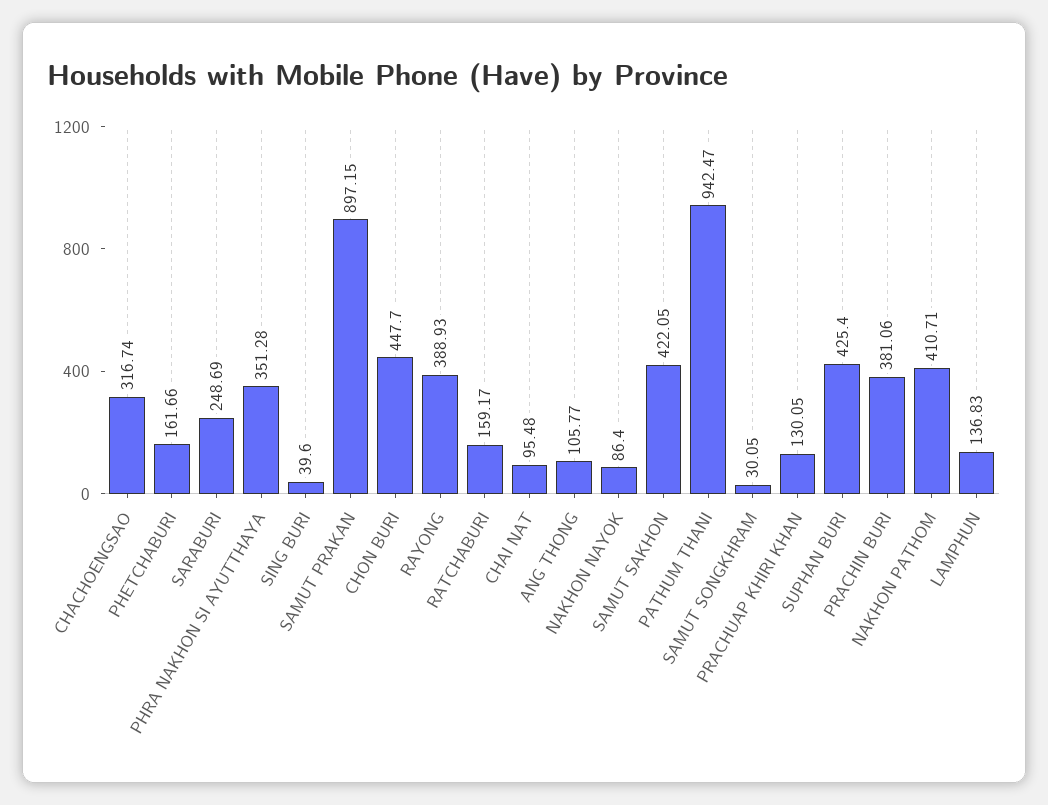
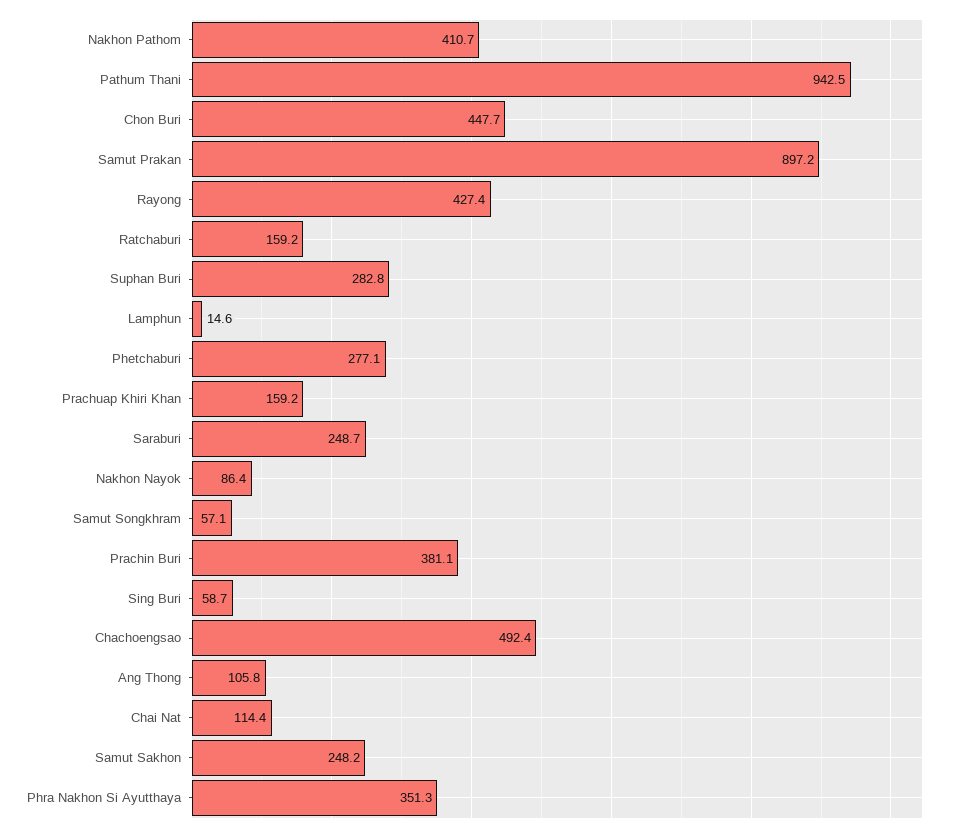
  {
-   "CHACHOENGSAO": 316.74,
+   "CHACHOENGSAO": 492.4,
-   "PHETCHABURI": 161.66,
+   "PHETCHABURI": 277.1,
    "SARABURI": 248.69,
    "PHRA NAKHON SI AYUTTHAYA": 351.28,
-   "SING BURI": 39.6,
+   "SING BURI": 58.7,
    "SAMUT PRAKAN": 897.15,
    "CHON BURI": 447.7,
-   "RAYONG": 388.93,
+   "RAYONG": 427.4,
    "RATCHABURI": 159.17,
-   "CHAI NAT": 95.48,
+   "CHAI NAT": 114.4,
    "ANG THONG": 105.77,
    "NAKHON NAYOK": 86.4,
-   "SAMUT SAKHON": 422.05,
+   "SAMUT SAKHON": 248.2,
    "PATHUM THANI": 942.47,
-   "SAMUT SONGKHRAM": 30.05,
+   "SAMUT SONGKHRAM": 57.1,
-   "PRACHUAP KHIRI KHAN": 130.05,
+   "PRACHUAP KHIRI KHAN": 159.2,
-   "SUPHAN BURI": 425.4,
+   "SUPHAN BURI": 282.8,
    "PRACHIN BURI": 381.06,
    "NAKHON PATHOM": 410.71,
-   "LAMPHUN": 136.83
+   "LAMPHUN": 14.6
  }

